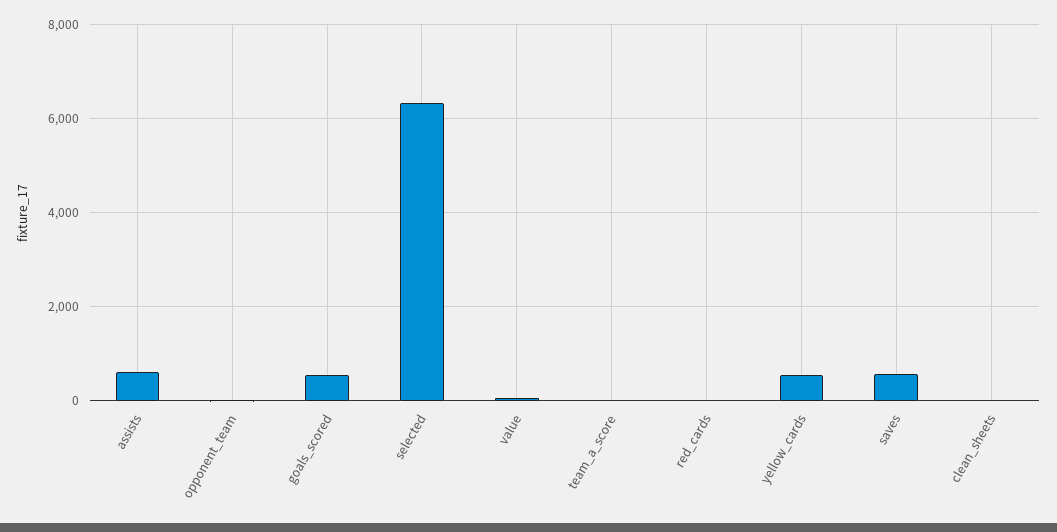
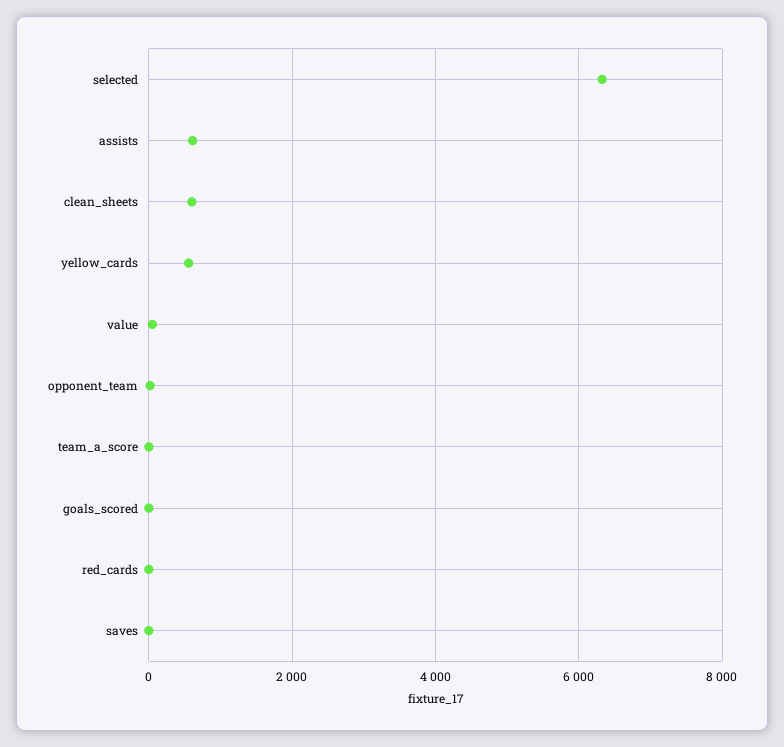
  {
    "assists": 600,
    "opponent_team": 0,
-   "goals_scored": 600,
+   "goals_scored": 0,
    "selected": 6400,
    "value": 0,
    "team_a_score": 0,
    "red_cards": 0,
    "yellow_cards": 600,
-   "saves": 600,
+   "saves": 0,
-   "clean_sheets": 0
+   "clean_sheets": 600
  }

